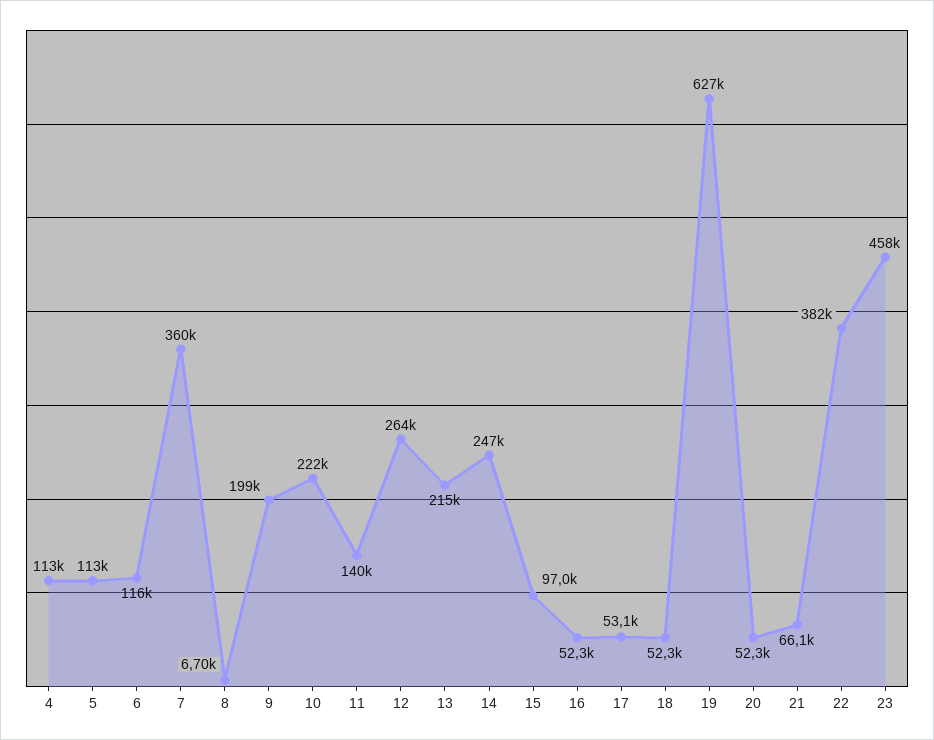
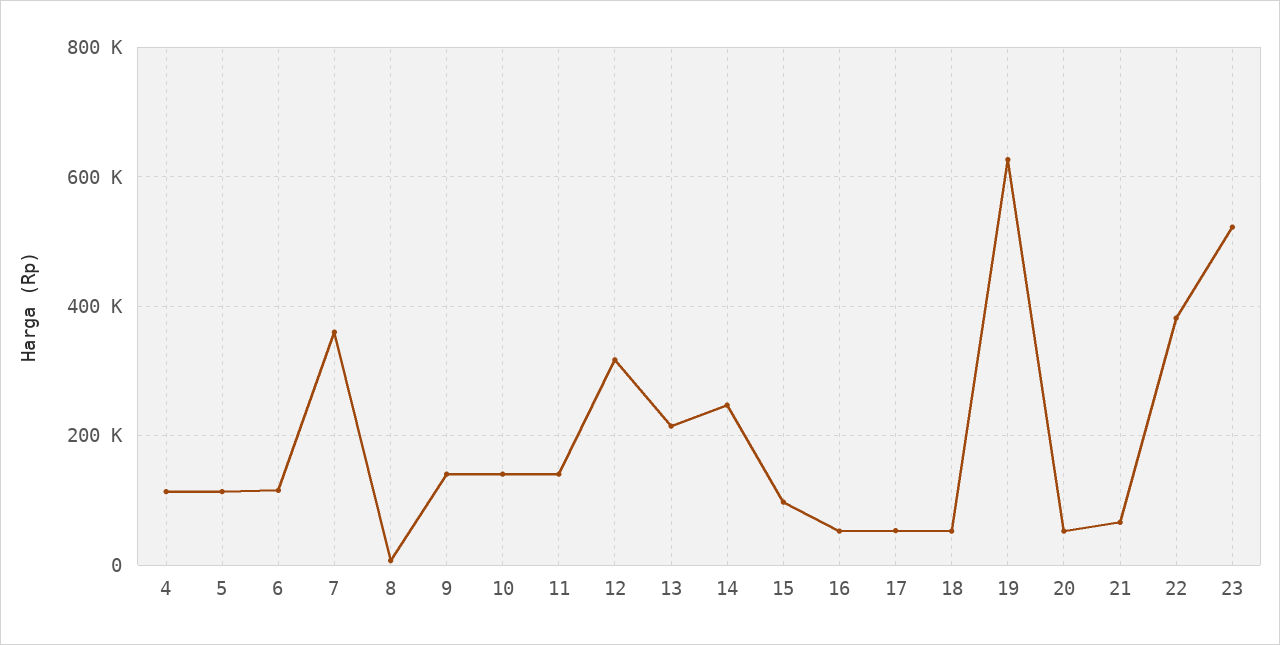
  {
    "4": 113000,
    "5": 113000,
    "6": 116000,
    "7": 360000,
    "8": 6700,
-   "9": 199000,
+   "9": 140000,
-   "10": 222000,
+   "10": 140000,
    "11": 140000,
-   "12": 264000,
+   "12": 320000,
    "13": 215000,
    "14": 247000,
    "15": 97000,
    "16": 52300,
    "17": 53100,
    "18": 52300,
    "19": 627000,
    "20": 52300,
    "21": 66100,
    "22": 382000,
-   "23": 458000
+   "23": 520000
  }

